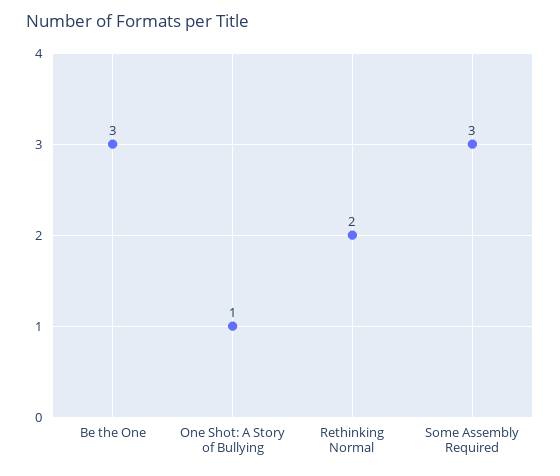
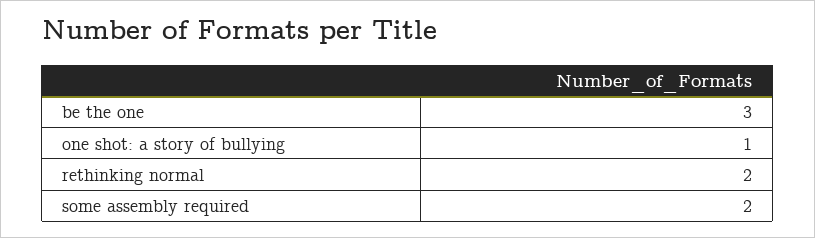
  {
    "Be the One": 3,
    "One Shot: A Story of Bullying": 1,
    "Rethinking Normal": 2,
-   "Some Assembly Required": 3
+   "Some Assembly Required": 2
  }

